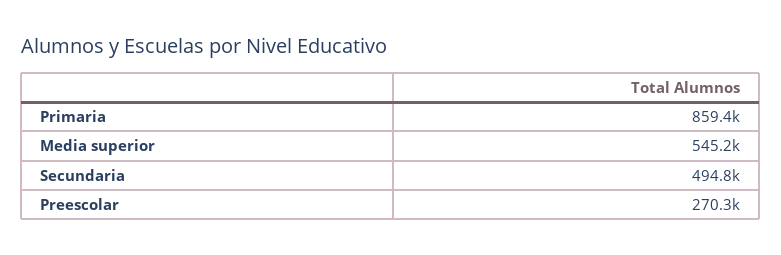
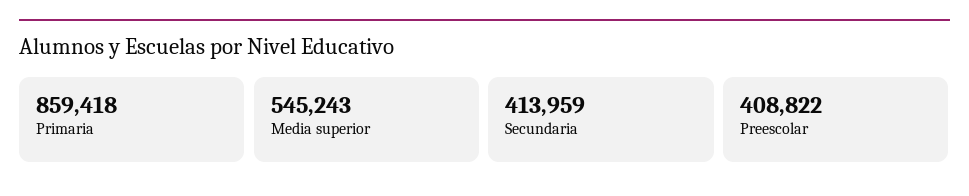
  {
    "Primaria": 859418,
    "Media superior": 545243,
-   "Secundaria": 494800,
+   "Secundaria": 413959,
-   "Preescolar": 270300
+   "Preescolar": 408822
  }

